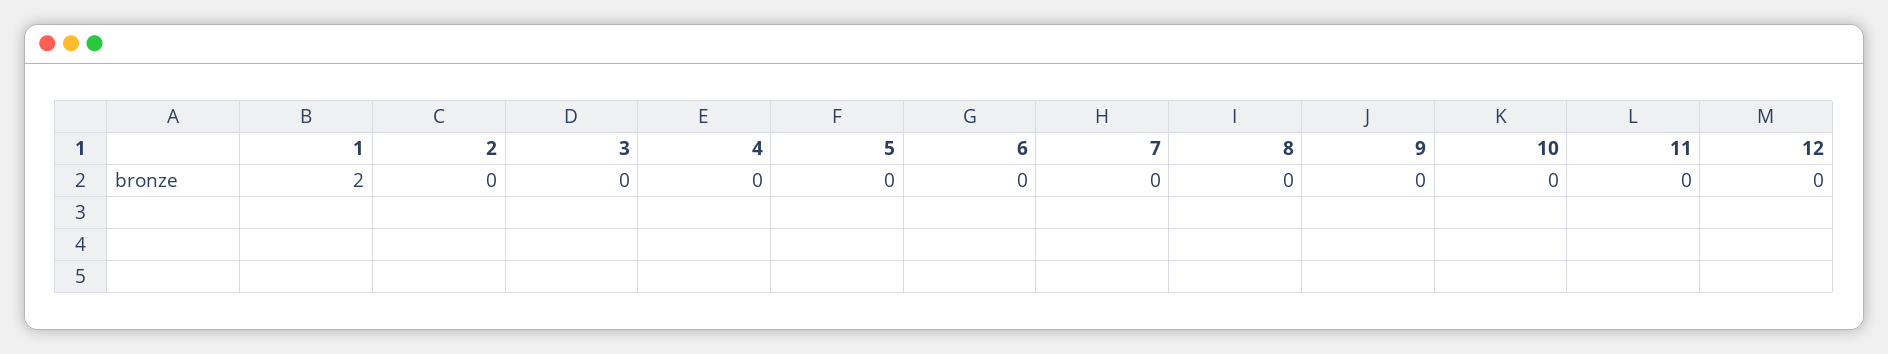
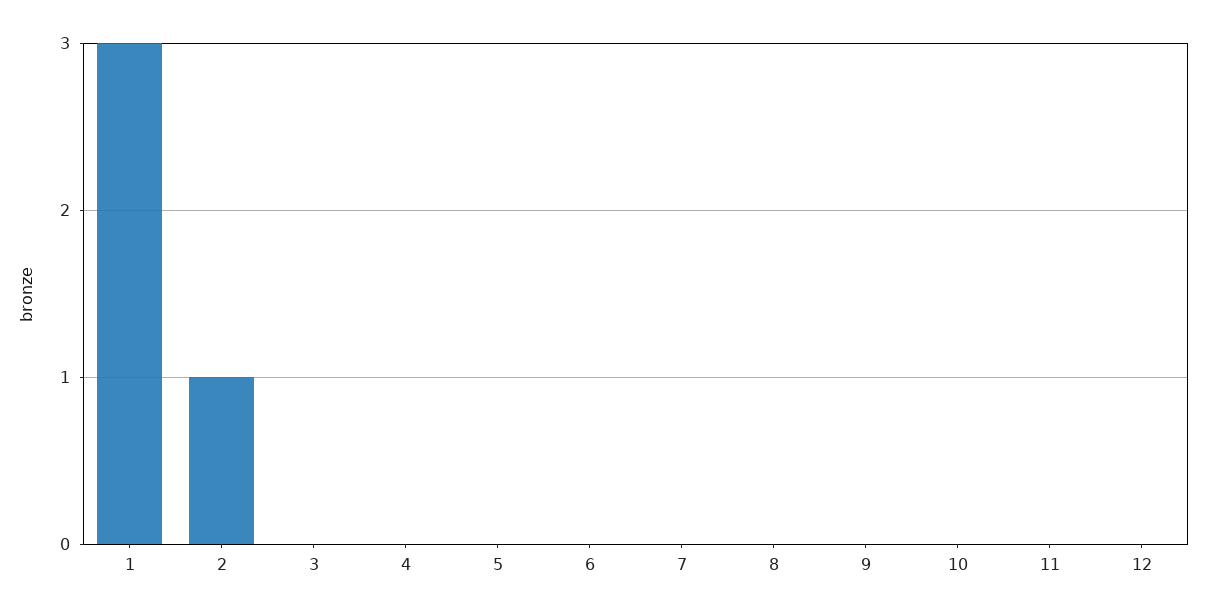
  {
-   "1": 2,
+   "1": 3,
-   "2": 0,
+   "2": 1,
    "3": 0,
    "4": 0,
    "5": 0,
    "6": 0,
    "7": 0,
    "8": 0,
    "9": 0,
    "10": 0,
    "11": 0,
    "12": 0
  }

